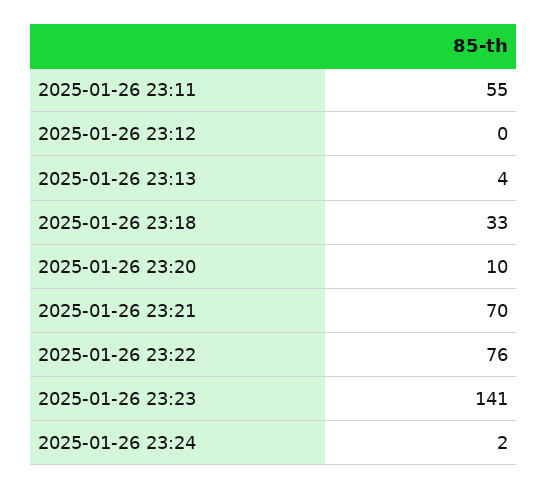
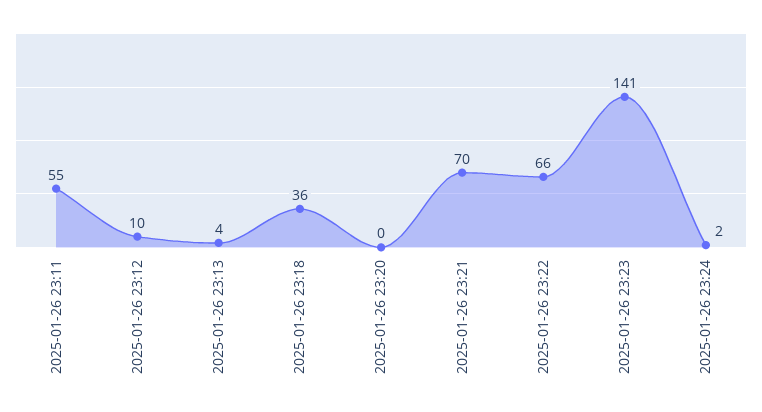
  {
    "2025-01-26 23:11": 55,
-   "2025-01-26 23:12": 0,
+   "2025-01-26 23:12": 10,
    "2025-01-26 23:13": 4,
-   "2025-01-26 23:18": 33,
+   "2025-01-26 23:18": 36,
-   "2025-01-26 23:20": 10,
+   "2025-01-26 23:20": 0,
    "2025-01-26 23:21": 70,
-   "2025-01-26 23:22": 76,
+   "2025-01-26 23:22": 66,
    "2025-01-26 23:23": 141,
    "2025-01-26 23:24": 2
  }

